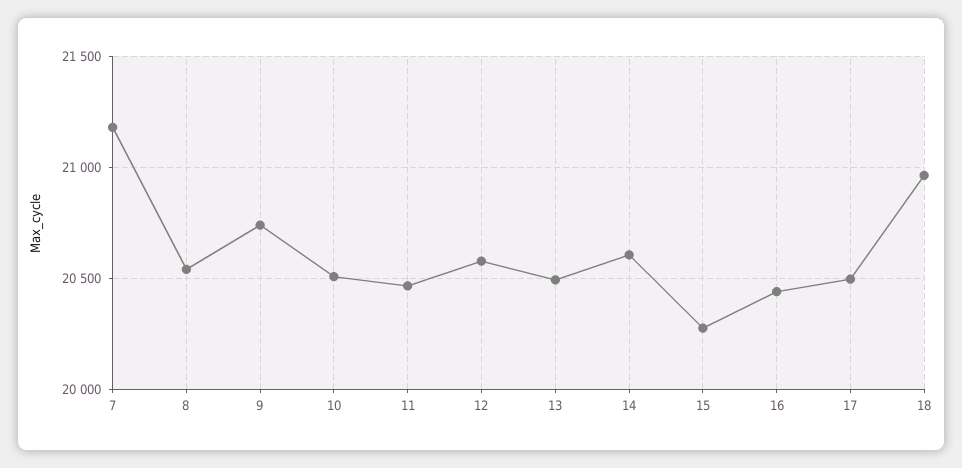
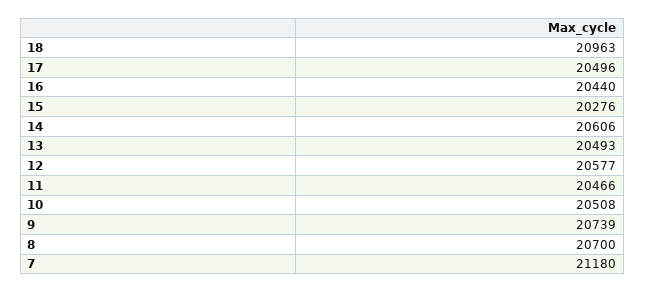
  {
    "7": 21180,
-   "8": 20550,
+   "8": 20700,
    "9": 20739,
    "10": 20508,
    "11": 20466,
    "12": 20577,
    "13": 20493,
    "14": 20606,
    "15": 20276,
    "16": 20440,
    "17": 20496,
    "18": 20963
  }

